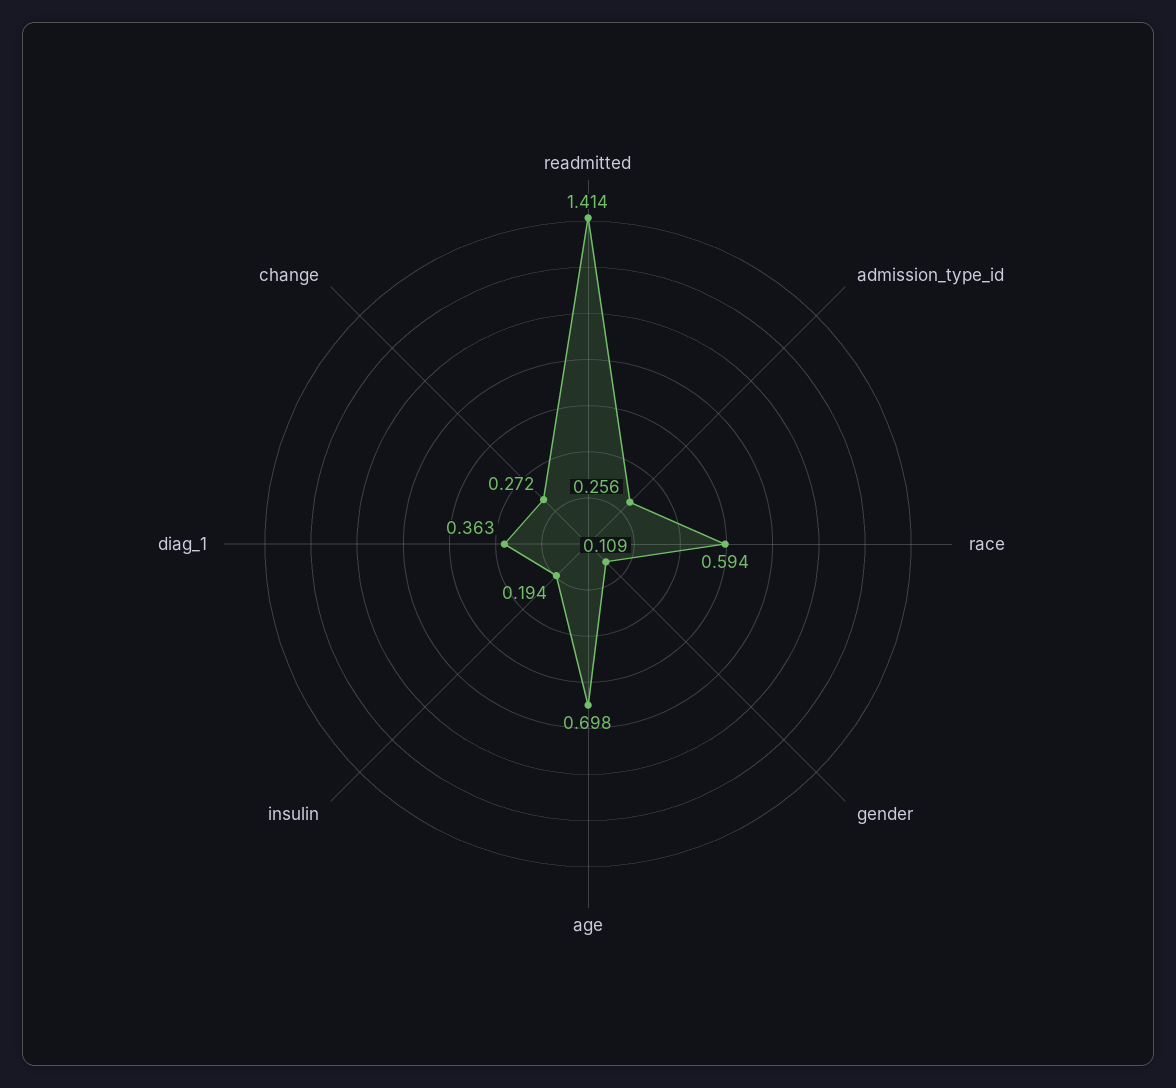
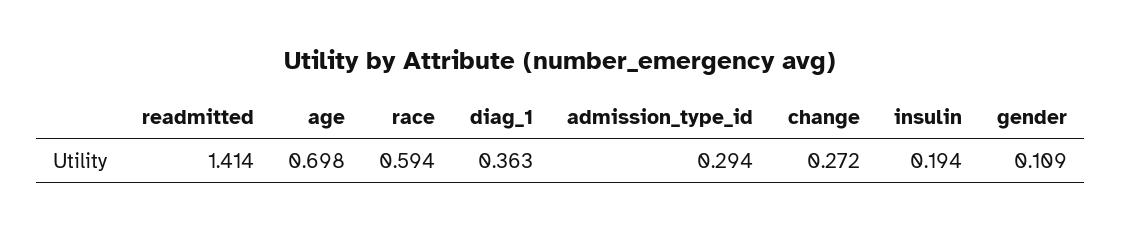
  {
    "readmitted": 1.414,
-   "admission_type_id": 0.256,
+   "admission_type_id": 0.294,
    "race": 0.594,
    "gender": 0.109,
    "age": 0.698,
    "insulin": 0.194,
    "diag_1": 0.363,
    "change": 0.272
  }

